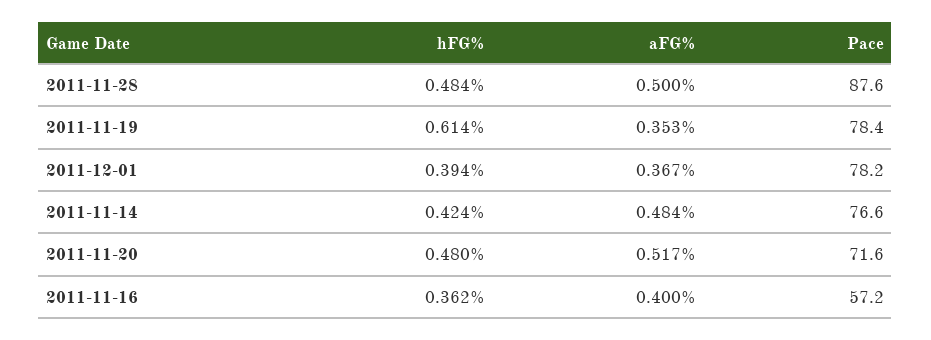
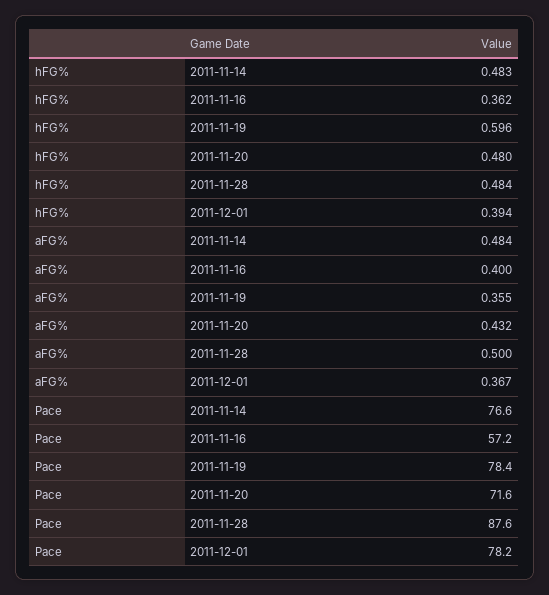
  {
    "hFG%": {
      "2011-11-28": 0.484,
-     "2011-11-19": 0.614,
+     "2011-11-19": 0.596,
      "2011-12-01": 0.394,
-     "2011-11-14": 0.424,
+     "2011-11-14": 0.483,
      "2011-11-20": 0.48,
      "2011-11-16": 0.362
    },
    "aFG%": {
      "2011-11-28": 0.5,
-     "2011-11-19": 0.353,
+     "2011-11-19": 0.355,
      "2011-12-01": 0.367,
      "2011-11-14": 0.484,
-     "2011-11-20": 0.517,
+     "2011-11-20": 0.432,
      "2011-11-16": 0.4
    },
    "Pace": {
      "2011-11-28": 87.6,
      "2011-11-19": 78.4,
      "2011-12-01": 78.2,
      "2011-11-14": 76.6,
      "2011-11-20": 71.6,
      "2011-11-16": 57.2
    }
  }

